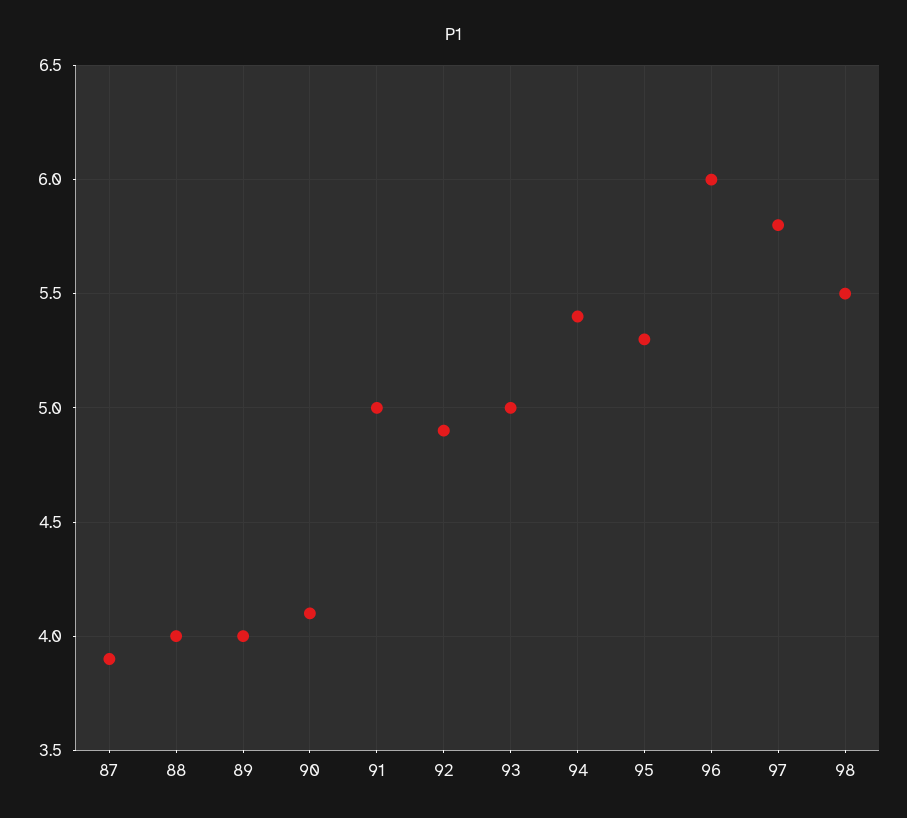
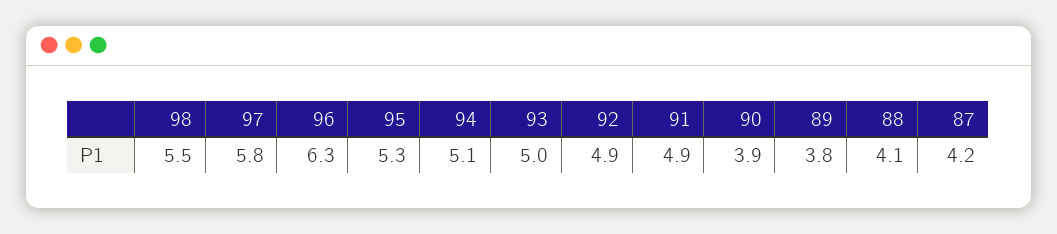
  {
-   "87": 3.9,
+   "87": 4.2,
-   "88": 4,
+   "88": 4.1,
-   "89": 4,
+   "89": 3.8,
-   "90": 4.1,
+   "90": 3.9,
-   "91": 5,
+   "91": 4.9,
    "92": 4.9,
    "93": 5,
-   "94": 5.4,
+   "94": 5.1,
    "95": 5.3,
-   "96": 6,
+   "96": 6.3,
    "97": 5.8,
    "98": 5.5
  }

